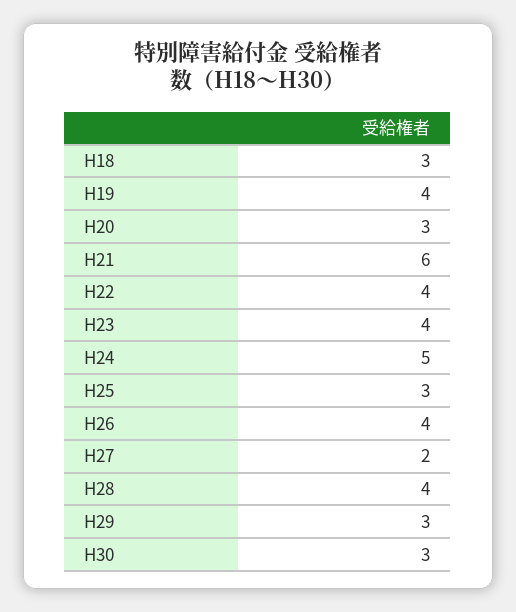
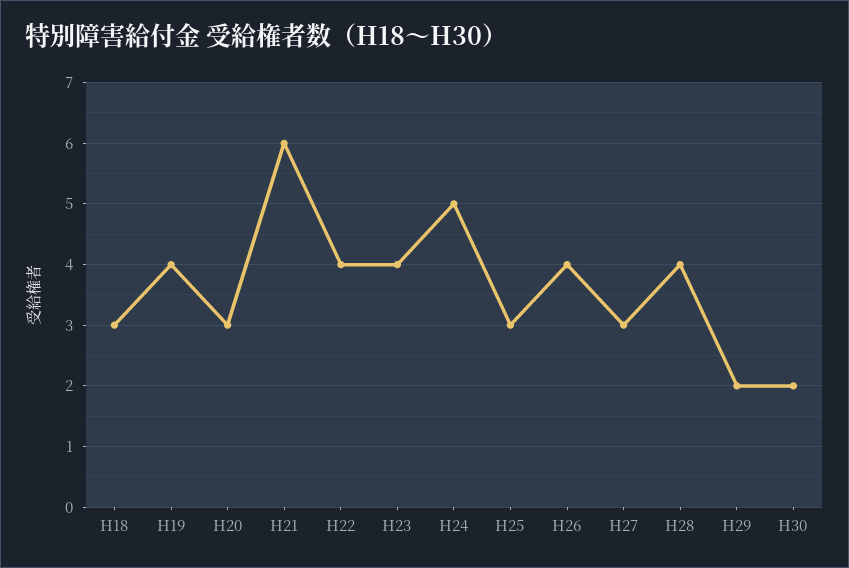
  {
    "H18": 3,
    "H19": 4,
    "H20": 3,
    "H21": 6,
    "H22": 4,
    "H23": 4,
    "H24": 5,
    "H25": 3,
    "H26": 4,
-   "H27": 2,
+   "H27": 3,
    "H28": 4,
-   "H29": 3,
+   "H29": 2,
-   "H30": 3
+   "H30": 2
  }

